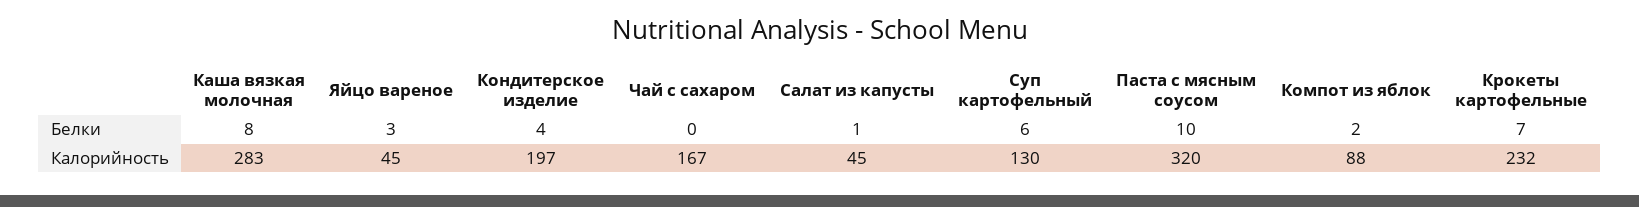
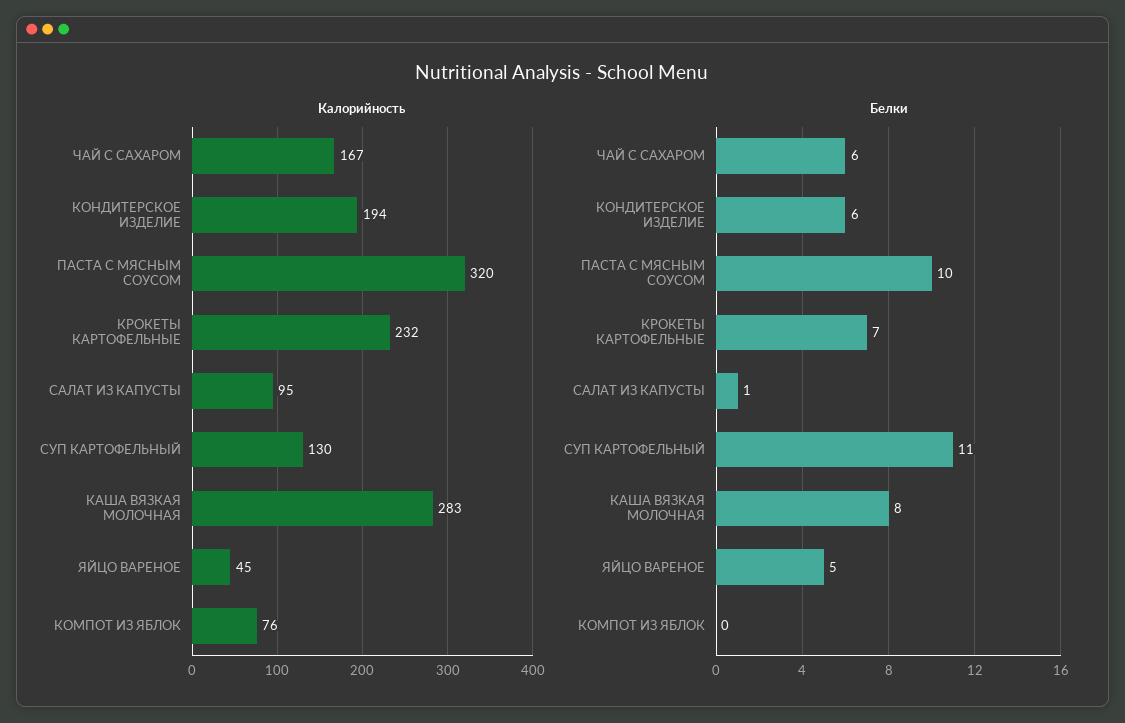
  {
    "Белки": {
      "Каша вязкая молочная": 8,
-     "Яйцо вареное": 3,
+     "Яйцо вареное": 5,
-     "Кондитерское изделие": 4,
+     "Кондитерское изделие": 6,
-     "Чай с сахаром": 0,
+     "Чай с сахаром": 6,
      "Салат из капусты": 1,
-     "Суп картофельный": 6,
+     "Суп картофельный": 11,
      "Паста с мясным соусом": 10,
-     "Компот из яблок": 2,
+     "Компот из яблок": 0,
      "Крокеты картофельные": 7
    },
    "Калорийность": {
      "Каша вязкая молочная": 283,
      "Яйцо вареное": 45,
-     "Кондитерское изделие": 197,
+     "Кондитерское изделие": 194,
      "Чай с сахаром": 167,
-     "Салат из капусты": 45,
+     "Салат из капусты": 95,
      "Суп картофельный": 130,
      "Паста с мясным соусом": 320,
-     "Компот из яблок": 88,
+     "Компот из яблок": 76,
      "Крокеты картофельные": 232
    }
  }

